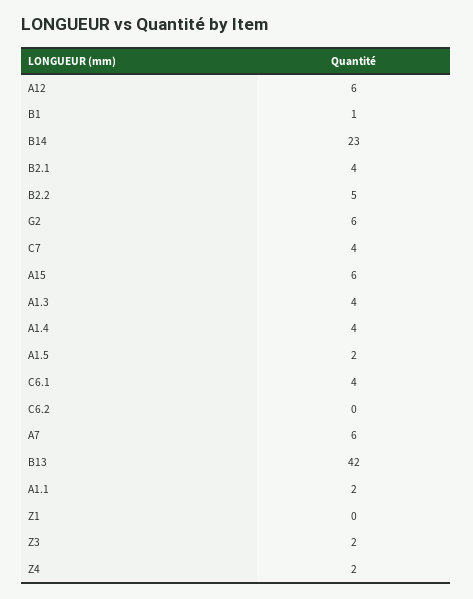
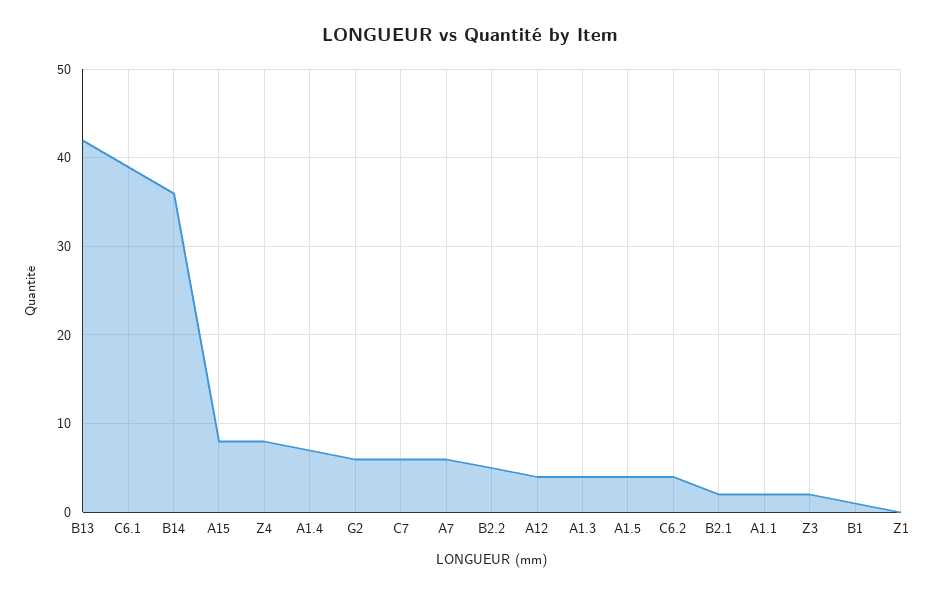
  {
-   "A12": 6,
+   "A12": 4,
    "B1": 1,
-   "B14": 23,
+   "B14": 36,
-   "B2.1": 4,
+   "B2.1": 2,
    "B2.2": 5,
    "G2": 6,
-   "C7": 4,
+   "C7": 6,
-   "A15": 6,
+   "A15": 8,
    "A1.3": 4,
-   "A1.4": 4,
+   "A1.4": 7,
-   "A1.5": 2,
+   "A1.5": 4,
-   "C6.1": 4,
+   "C6.1": 39,
-   "C6.2": 0,
+   "C6.2": 4,
    "A7": 6,
    "B13": 42,
    "A1.1": 2,
    "Z1": 0,
    "Z3": 2,
-   "Z4": 2
+   "Z4": 8
  }

